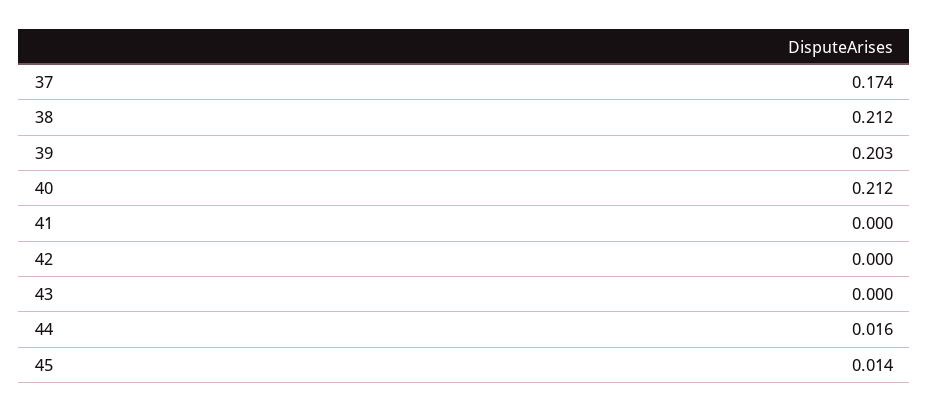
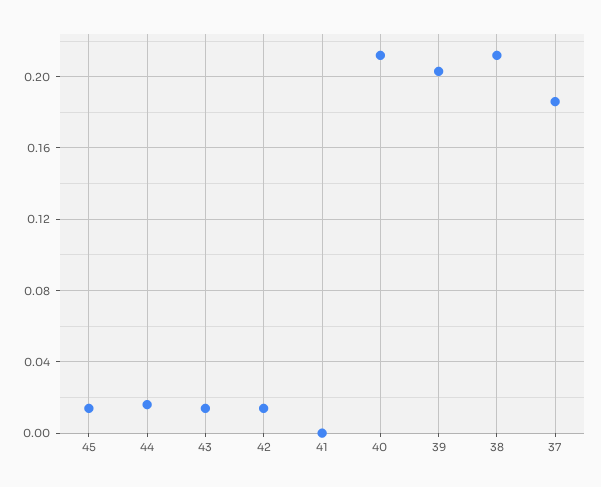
  {
-   "37": 0.174,
+   "37": 0.185,
    "38": 0.212,
    "39": 0.203,
    "40": 0.212,
    "41": 0,
-   "42": 0,
+   "42": 0.015,
-   "43": 0,
+   "43": 0.015,
    "44": 0.016,
    "45": 0.014
  }

